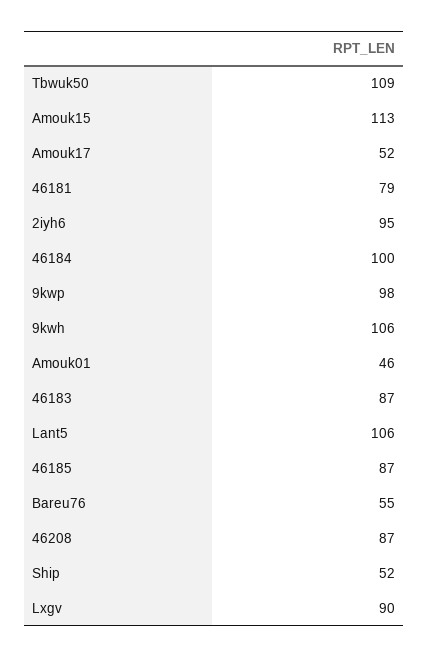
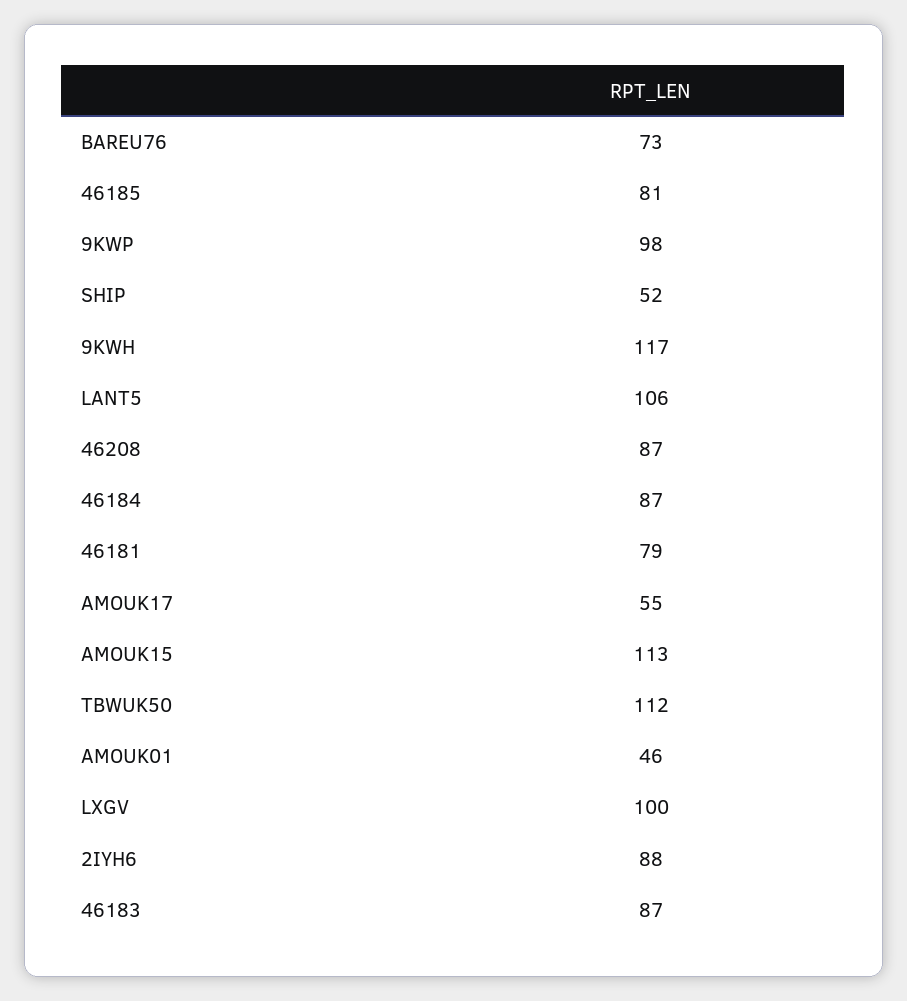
  {
-   "Tbwuk50": 109,
+   "Tbwuk50": 112,
    "Amouk15": 113,
-   "Amouk17": 52,
+   "Amouk17": 55,
    "46181": 79,
-   "2iyh6": 95,
+   "2iyh6": 88,
-   "46184": 100,
+   "46184": 87,
    "9kwp": 98,
-   "9kwh": 106,
+   "9kwh": 117,
    "Amouk01": 46,
    "46183": 87,
    "Lant5": 106,
-   "46185": 87,
+   "46185": 81,
-   "Bareu76": 55,
+   "Bareu76": 73,
    "46208": 87,
    "Ship": 52,
-   "Lxgv": 90
+   "Lxgv": 100
  }

